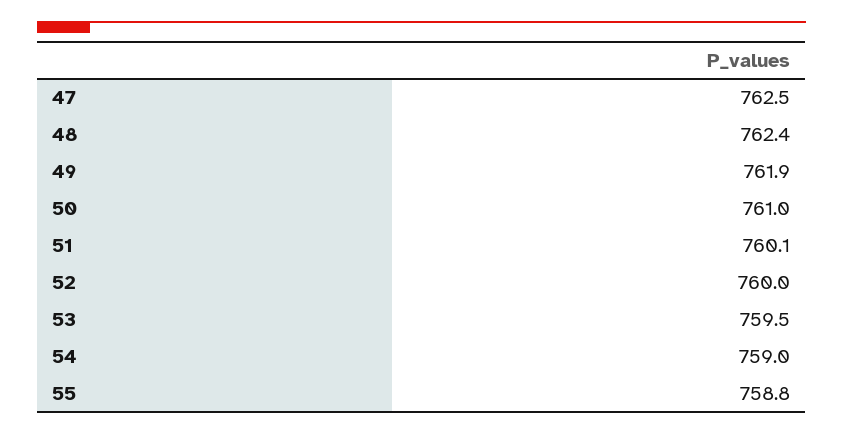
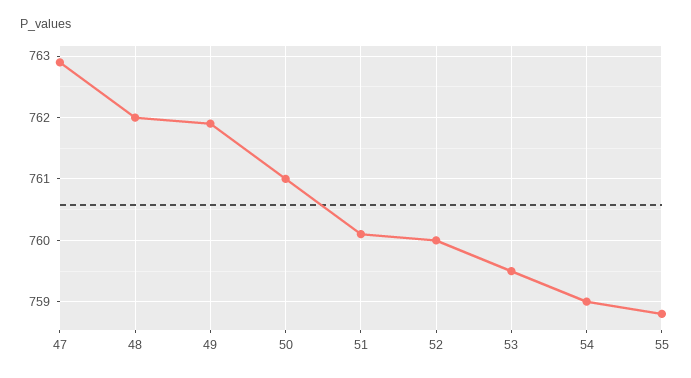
  {
-   "47": 762.5,
+   "47": 762.9,
-   "48": 762.4,
+   "48": 762,
    "49": 761.9,
    "50": 761,
    "51": 760.1,
    "52": 760,
    "53": 759.5,
    "54": 759,
    "55": 758.8
  }

